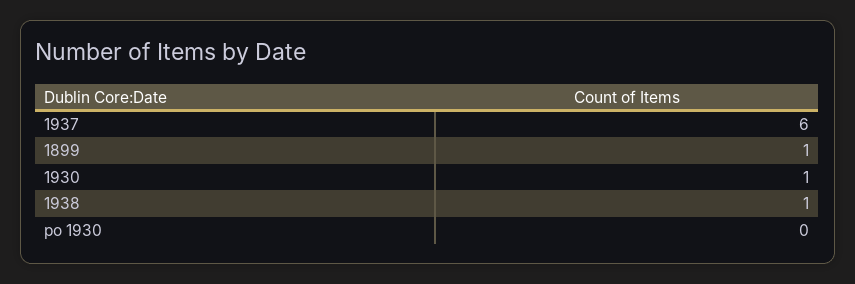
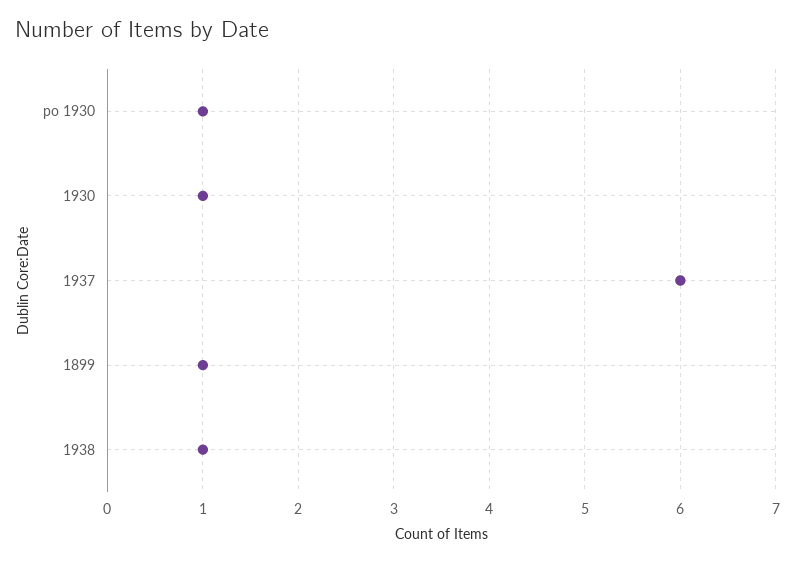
  {
    "1937": 6,
    "1899": 1,
    "1930": 1,
    "1938": 1,
-   "po 1930": 0
+   "po 1930": 1
  }

